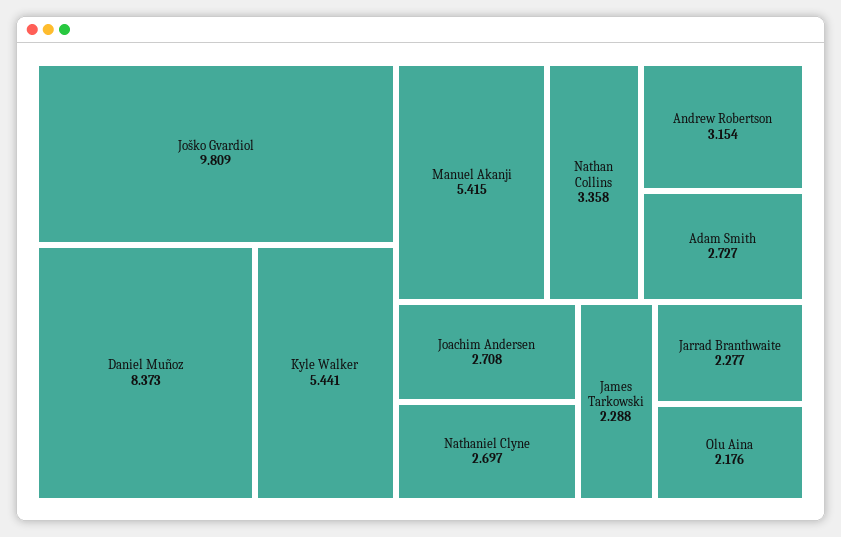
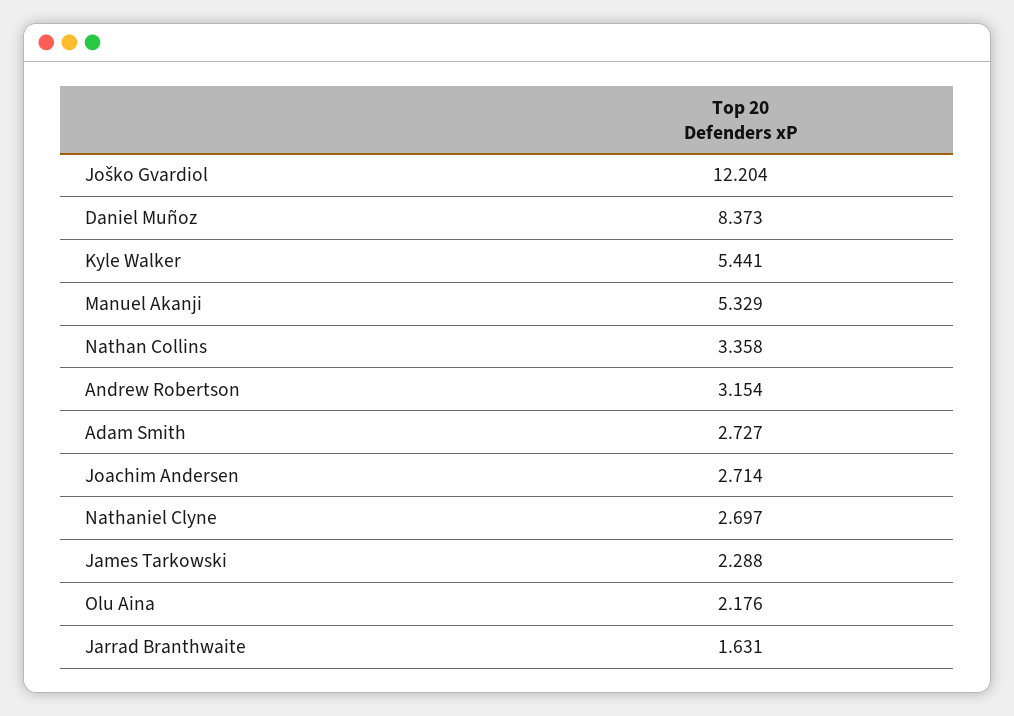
  {
-   "Joško Gvardiol": 9.809,
+   "Joško Gvardiol": 12.204,
    "Daniel Muñoz": 8.373,
    "Kyle Walker": 5.441,
-   "Manuel Akanji": 5.415,
+   "Manuel Akanji": 5.329,
    "Nathan Collins": 3.358,
    "Andrew Robertson": 3.154,
    "Adam Smith": 2.727,
-   "Joachim Andersen": 2.708,
+   "Joachim Andersen": 2.714,
    "Nathaniel Clyne": 2.697,
    "James Tarkowski": 2.288,
-   "Jarrad Branthwaite": 2.277,
+   "Jarrad Branthwaite": 1.631,
    "Olu Aina": 2.176
  }

